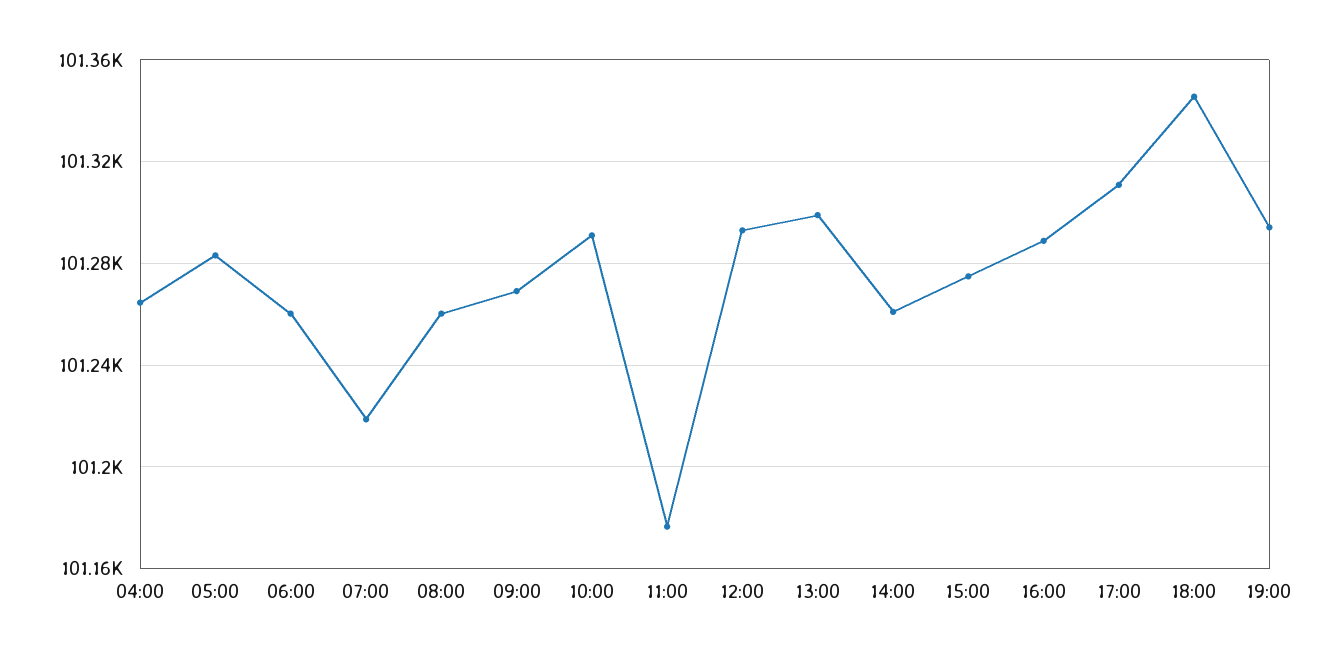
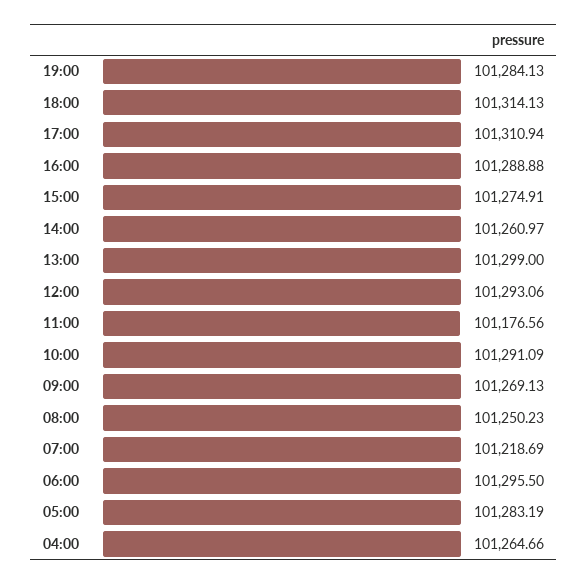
  {
    "04:00": 101264.66,
    "05:00": 101283.19,
-   "06:00": 101260,
+   "06:00": 101295.5,
    "07:00": 101218.69,
-   "08:00": 101260,
+   "08:00": 101250.23,
    "09:00": 101269.13,
    "10:00": 101291.09,
    "11:00": 101176.56,
    "12:00": 101293.06,
    "13:00": 101299,
    "14:00": 101260.97,
    "15:00": 101274.91,
    "16:00": 101288.88,
    "17:00": 101310.94,
-   "18:00": 101345,
+   "18:00": 101314.13,
-   "19:00": 101295
+   "19:00": 101284.13
  }

